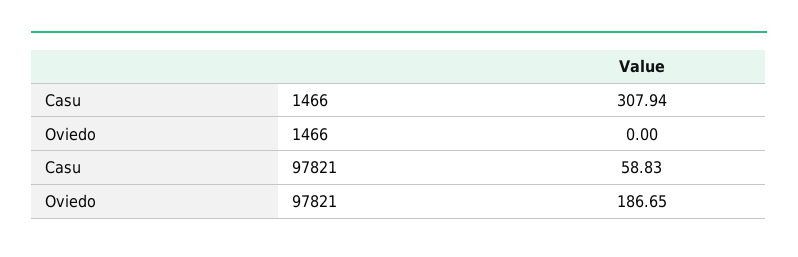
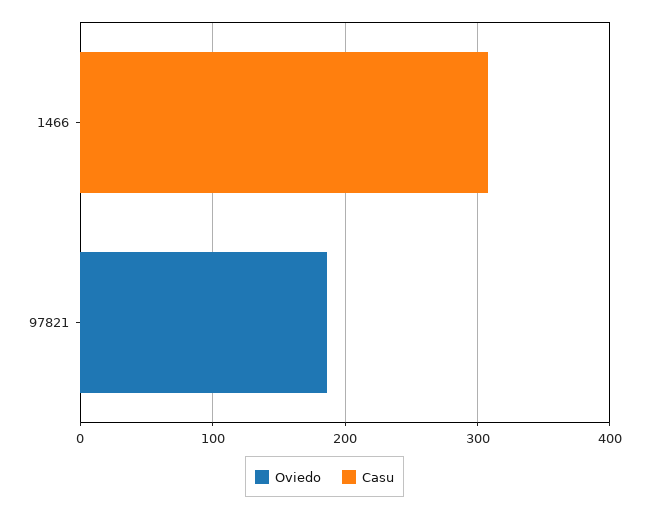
  {
    "Casu": {
      "1466": 307.94,
-     "97821": 58.83
+     "97821": 0
    },
    "Oviedo": {
      "1466": 0,
      "97821": 186.65
    }
  }

